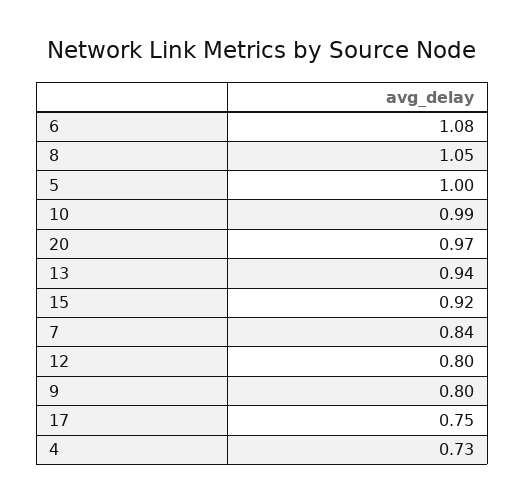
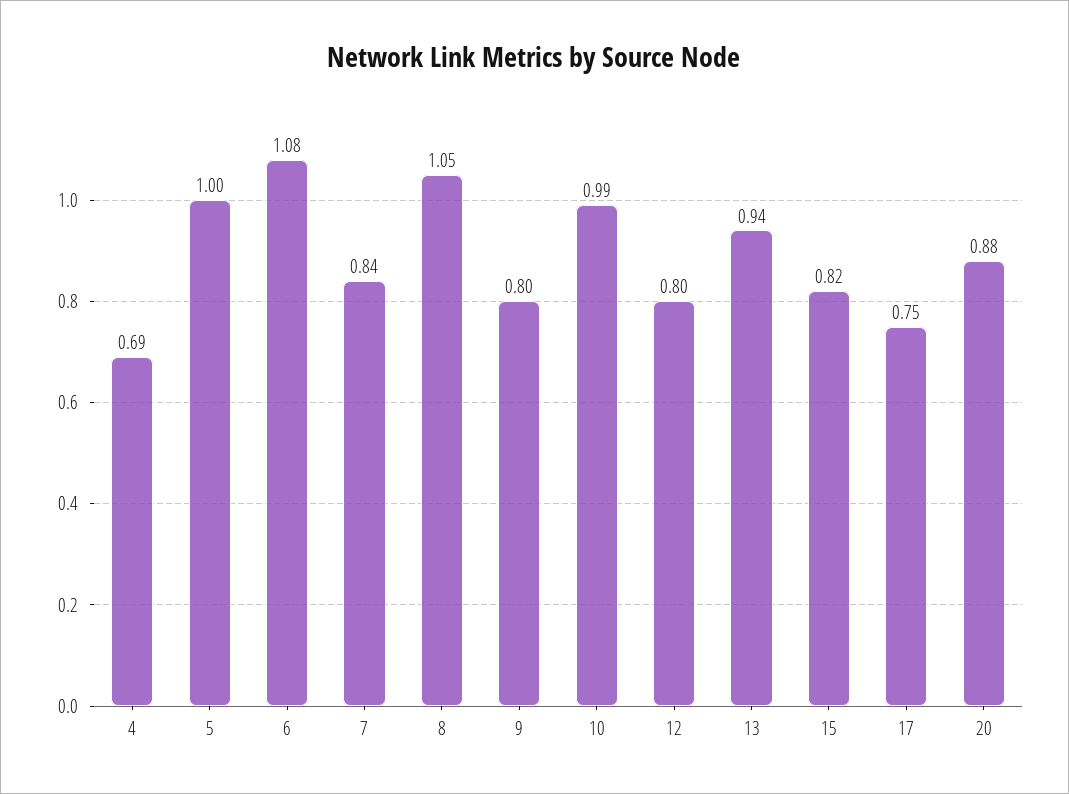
  {
    "6": 1.08,
    "8": 1.05,
    "5": 1,
    "10": 0.99,
-   "20": 0.97,
+   "20": 0.88,
    "13": 0.94,
-   "15": 0.92,
+   "15": 0.82,
    "7": 0.84,
    "12": 0.8,
    "9": 0.8,
    "17": 0.75,
-   "4": 0.73
+   "4": 0.69
  }

